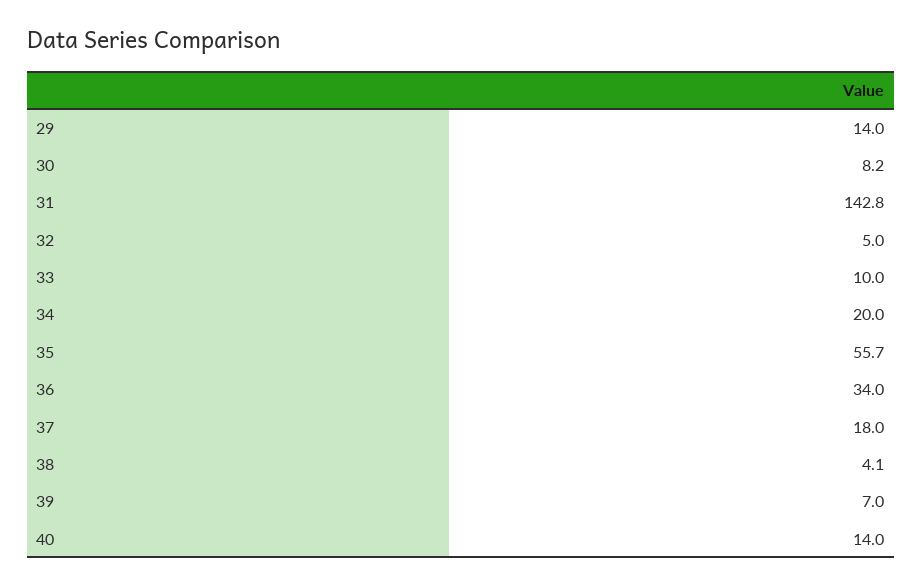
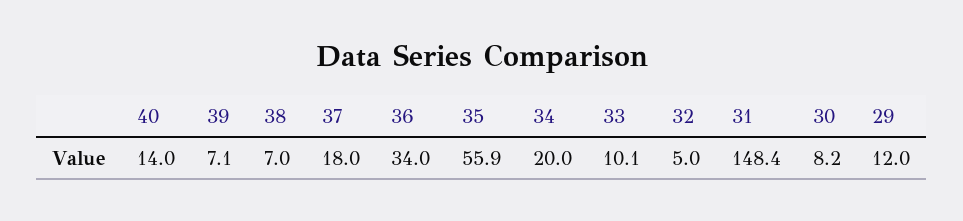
  {
-   "29": 14,
+   "29": 12,
    "30": 8.2,
-   "31": 142.8,
+   "31": 148.4,
    "32": 5,
-   "33": 10,
+   "33": 10.1,
    "34": 20,
-   "35": 55.7,
+   "35": 55.9,
    "36": 34,
    "37": 18,
-   "38": 4.1,
+   "38": 7,
-   "39": 7,
+   "39": 7.1,
    "40": 14
  }

